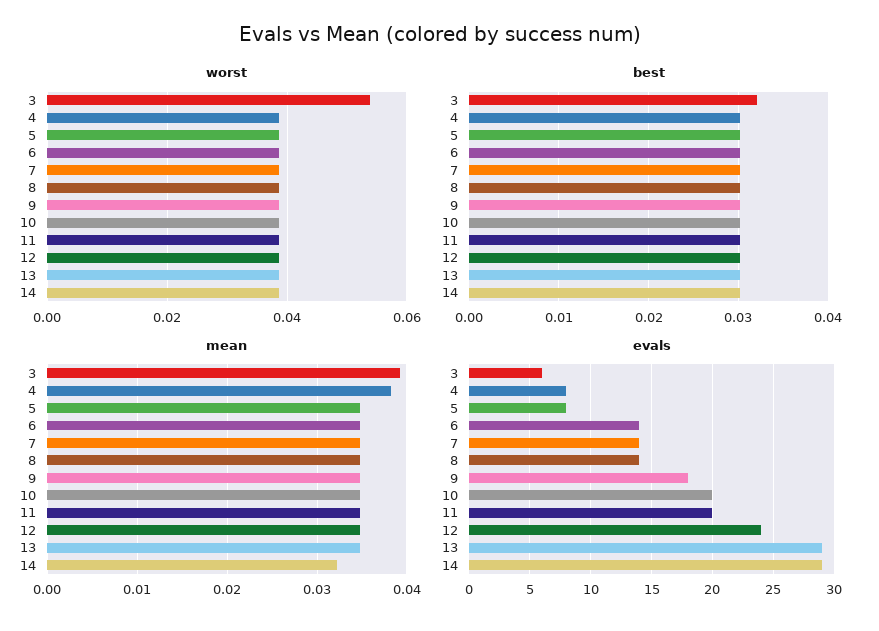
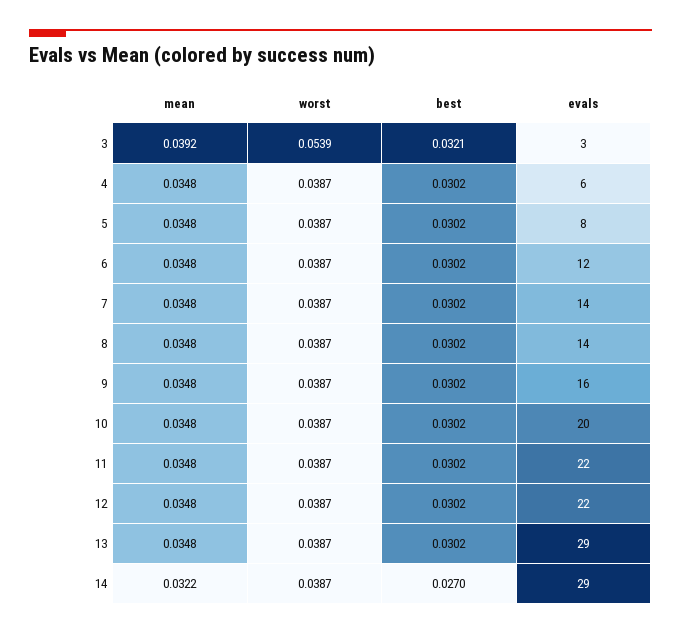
  {
    "worst": {
      "3": 0.0539,
      "4": 0.0387,
      "5": 0.0387,
      "6": 0.0387,
      "7": 0.0387,
      "8": 0.0387,
      "9": 0.0387,
      "10": 0.0387,
      "11": 0.0387,
      "12": 0.0387,
      "13": 0.0387,
      "14": 0.0387
    },
    "best": {
      "3": 0.0321,
      "4": 0.0302,
      "5": 0.0302,
      "6": 0.0302,
      "7": 0.0302,
      "8": 0.0302,
      "9": 0.0302,
      "10": 0.0302,
      "11": 0.0302,
      "12": 0.0302,
      "13": 0.0302,
-     "14": 0.03
+     "14": 0.027
    },
    "mean": {
      "3": 0.0392,
-     "4": 0.038,
+     "4": 0.0348,
      "5": 0.0348,
      "6": 0.0348,
      "7": 0.0348,
      "8": 0.0348,
      "9": 0.0348,
      "10": 0.0348,
      "11": 0.0348,
      "12": 0.0348,
      "13": 0.0348,
      "14": 0.0322
    },
    "evals": {
-     "3": 6,
+     "3": 3,
-     "4": 8,
+     "4": 6,
      "5": 8,
-     "6": 14,
+     "6": 12,
      "7": 14,
      "8": 14,
-     "9": 18,
+     "9": 16,
      "10": 20,
-     "11": 20,
+     "11": 22,
-     "12": 24,
+     "12": 22,
      "13": 29,
      "14": 29
    }
  }

